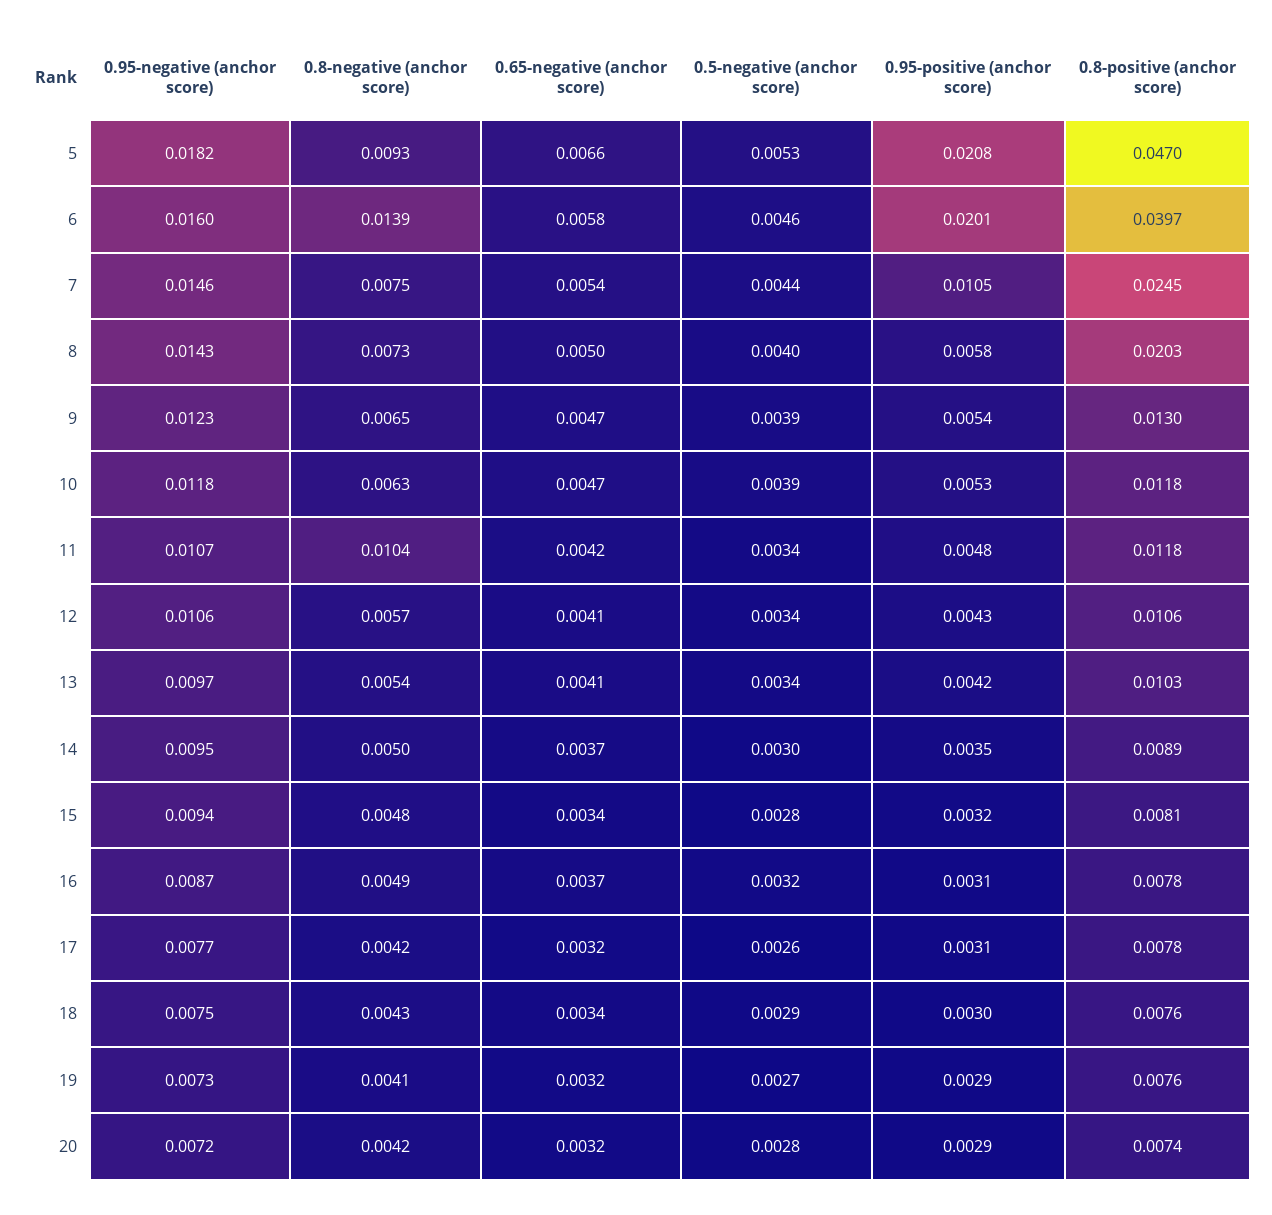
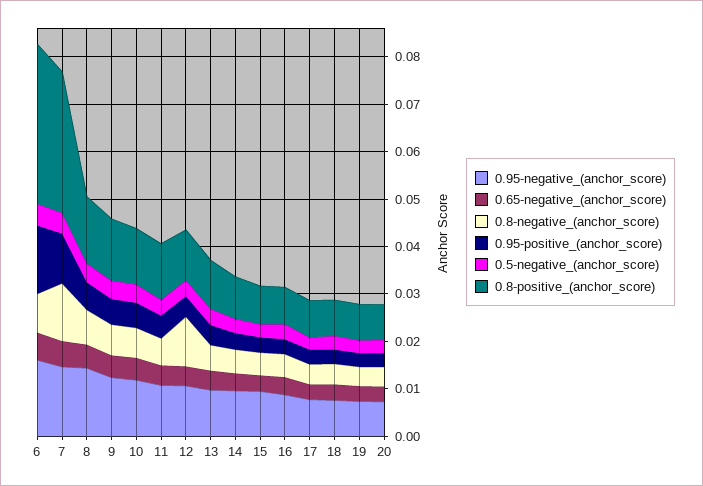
  {
    "0.95-negative (anchor score)": {
-     "5": 0.0182,
      "6": 0.016,
      "7": 0.0146,
      "8": 0.0143,
      "9": 0.0123,
      "10": 0.0118,
      "11": 0.0107,
      "12": 0.0106,
      "13": 0.0097,
      "14": 0.0095,
      "15": 0.0094,
      "16": 0.0087,
      "17": 0.0077,
      "18": 0.0075,
      "19": 0.0073,
      "20": 0.0072
    },
    "0.8-negative (anchor score)": {
-     "5": 0.0093,
-     "6": 0.0139,
+     "6": 0.008,
-     "7": 0.0075,
+     "7": 0.012,
      "8": 0.0073,
      "9": 0.0065,
      "10": 0.0063,
-     "11": 0.0104,
+     "11": 0.006,
-     "12": 0.0057,
+     "12": 0.01,
      "13": 0.0054,
      "14": 0.005,
      "15": 0.0048,
      "16": 0.0049,
      "17": 0.0042,
      "18": 0.0043,
      "19": 0.0041,
      "20": 0.0042
    },
    "0.65-negative (anchor score)": {
-     "5": 0.0066,
      "6": 0.0058,
      "7": 0.0054,
      "8": 0.005,
      "9": 0.0047,
      "10": 0.0047,
      "11": 0.0042,
      "12": 0.0041,
      "13": 0.0041,
      "14": 0.0037,
      "15": 0.0034,
      "16": 0.0037,
      "17": 0.0032,
      "18": 0.0034,
      "19": 0.0032,
      "20": 0.0032
    },
    "0.5-negative (anchor score)": {
-     "5": 0.0053,
      "6": 0.0046,
      "7": 0.0044,
      "8": 0.004,
      "9": 0.0039,
      "10": 0.0039,
      "11": 0.0034,
      "12": 0.0034,
      "13": 0.0034,
      "14": 0.003,
      "15": 0.0028,
      "16": 0.0032,
      "17": 0.0026,
      "18": 0.0029,
      "19": 0.0027,
      "20": 0.0028
    },
    "0.95-positive (anchor score)": {
-     "5": 0.0208,
-     "6": 0.0201,
+     "6": 0.014,
      "7": 0.0105,
      "8": 0.0058,
      "9": 0.0054,
      "10": 0.0053,
      "11": 0.0048,
      "12": 0.0043,
      "13": 0.0042,
      "14": 0.0035,
      "15": 0.0032,
      "16": 0.0031,
      "17": 0.0031,
      "18": 0.003,
      "19": 0.0029,
      "20": 0.0029
    },
    "0.8-positive (anchor score)": {
-     "5": 0.047,
-     "6": 0.0397,
+     "6": 0.034,
-     "7": 0.0245,
+     "7": 0.03,
-     "8": 0.0203,
+     "8": 0.014,
      "9": 0.013,
      "10": 0.0118,
      "11": 0.0118,
      "12": 0.0106,
      "13": 0.0103,
      "14": 0.0089,
      "15": 0.0081,
      "16": 0.0078,
      "17": 0.0078,
      "18": 0.0076,
      "19": 0.0076,
      "20": 0.0074
    }
  }

